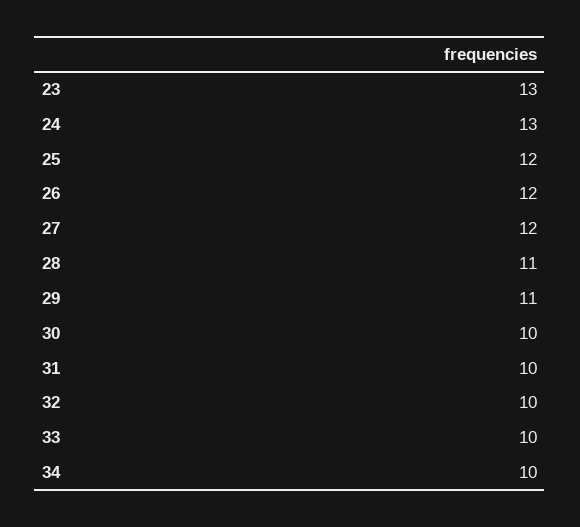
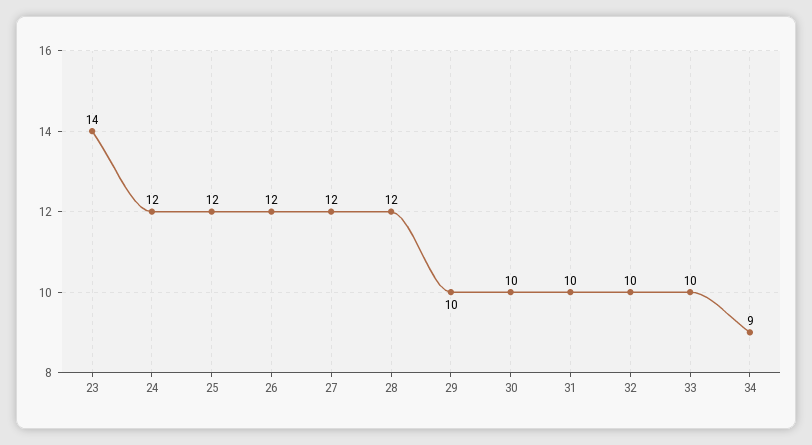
  {
-   "23": 13,
+   "23": 14,
-   "24": 13,
+   "24": 12,
    "25": 12,
    "26": 12,
    "27": 12,
-   "28": 11,
+   "28": 12,
-   "29": 11,
+   "29": 10,
    "30": 10,
    "31": 10,
    "32": 10,
    "33": 10,
-   "34": 10
+   "34": 9
  }

